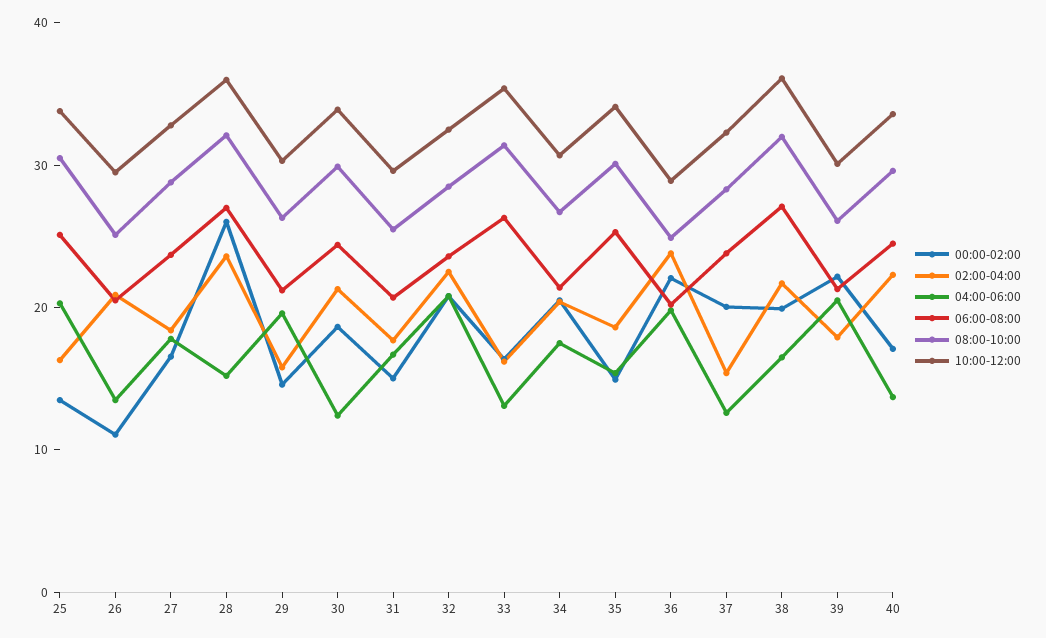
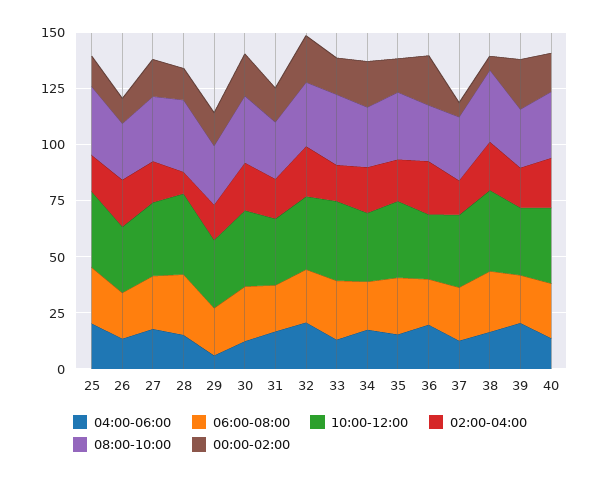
  {
    "00:00-02:00": {
      "25": 14,
      "26": 12,
      "27": 16,
-     "28": 26,
+     "28": 15,
      "29": 14,
      "30": 18,
      "31": 16,
      "32": 20,
      "33": 16,
      "34": 20,
      "35": 14,
      "36": 22,
-     "37": 20,
+     "37": 5,
-     "38": 20,
+     "38": 5,
      "39": 22,
      "40": 18
    },
    "02:00-04:00": {
      "25": 16,
      "26": 20,
      "27": 18,
-     "28": 24,
+     "28": 10,
      "29": 16,
      "30": 22,
      "31": 18,
      "32": 22,
      "33": 16,
      "34": 20,
      "35": 18,
      "36": 24,
      "37": 16,
      "38": 22,
      "39": 18,
      "40": 22
    },
    "04:00-06:00": {
      "25": 20,
      "26": 14,
      "27": 18,
      "28": 16,
-     "29": 20,
+     "29": 5,
      "30": 12,
      "31": 16,
      "32": 20,
      "33": 14,
      "34": 18,
      "35": 16,
      "36": 20,
      "37": 12,
      "38": 16,
      "39": 20,
      "40": 14
    },
    "06:00-08:00": {
      "25": 26,
      "26": 20,
      "27": 24,
      "28": 28,
      "29": 22,
      "30": 24,
      "31": 20,
      "32": 24,
      "33": 26,
      "34": 22,
      "35": 26,
      "36": 20,
      "37": 24,
      "38": 28,
      "39": 22,
      "40": 24
    },
    "08:00-10:00": {
      "25": 30,
      "26": 26,
      "27": 28,
      "28": 32,
      "29": 26,
      "30": 30,
      "31": 26,
      "32": 28,
      "33": 32,
      "34": 26,
      "35": 30,
      "36": 24,
      "37": 28,
      "38": 32,
      "39": 26,
      "40": 30
    },
    "10:00-12:00": {
      "25": 34,
      "26": 30,
      "27": 32,
      "28": 36,
      "29": 30,
      "30": 34,
      "31": 30,
      "32": 32,
      "33": 36,
      "34": 30,
      "35": 34,
      "36": 28,
      "37": 32,
      "38": 36,
      "39": 30,
      "40": 34
    }
  }

